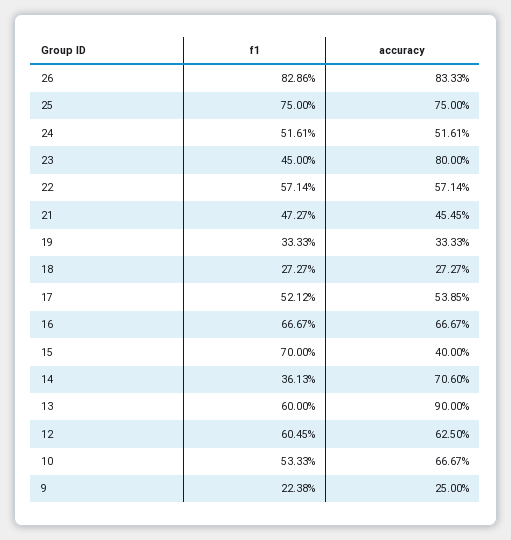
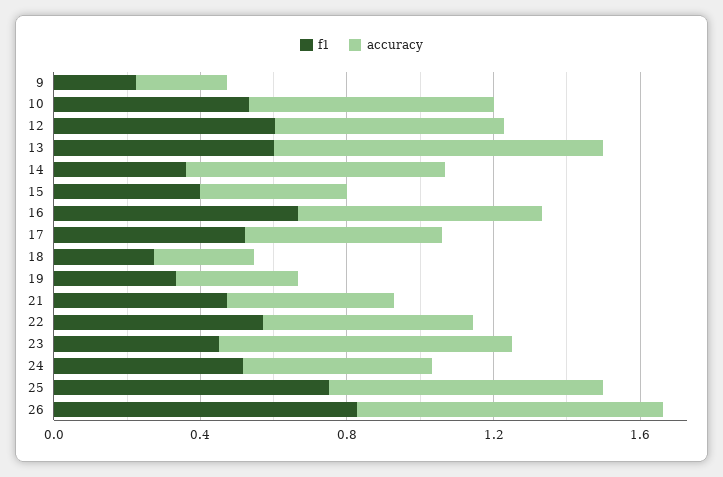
  {
    "f1": {
      "26": 0.8286,
      "25": 0.75,
      "24": 0.5161,
      "23": 0.45,
      "22": 0.5714,
      "21": 0.4727,
      "19": 0.3333,
      "18": 0.2727,
      "17": 0.5212,
      "16": 0.6667,
-     "15": 0.7,
+     "15": 0.4,
      "14": 0.3613,
      "13": 0.6,
      "12": 0.6045,
      "10": 0.5333,
      "9": 0.2238
    },
    "accuracy": {
      "26": 0.8333,
      "25": 0.75,
      "24": 0.5161,
      "23": 0.8,
      "22": 0.5714,
      "21": 0.4545,
      "19": 0.3333,
      "18": 0.2727,
      "17": 0.5385,
      "16": 0.6667,
      "15": 0.4,
      "14": 0.706,
      "13": 0.9,
      "12": 0.625,
      "10": 0.6667,
      "9": 0.25
    }
  }

